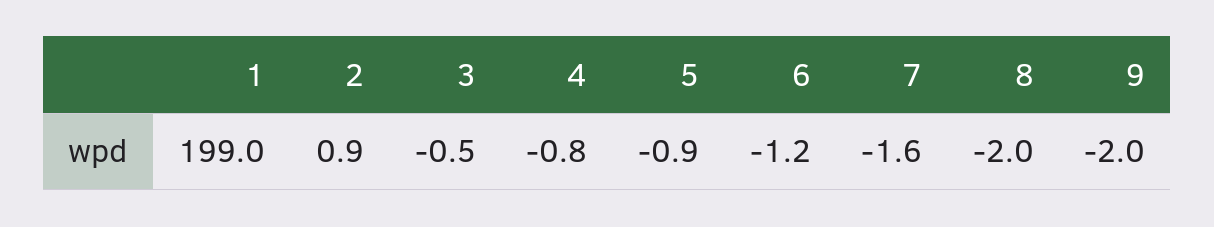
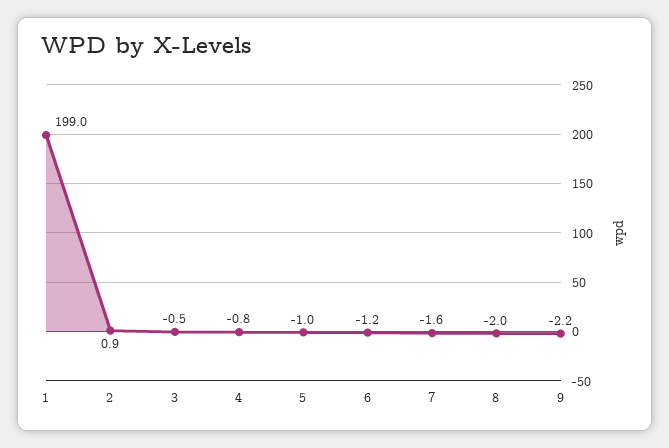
  {
    "1": 199,
    "2": 0.9,
    "3": -0.5,
    "4": -0.8,
-   "5": -0.9,
+   "5": -1,
    "6": -1.2,
    "7": -1.6,
    "8": -2,
-   "9": -2
+   "9": -2.2
  }

